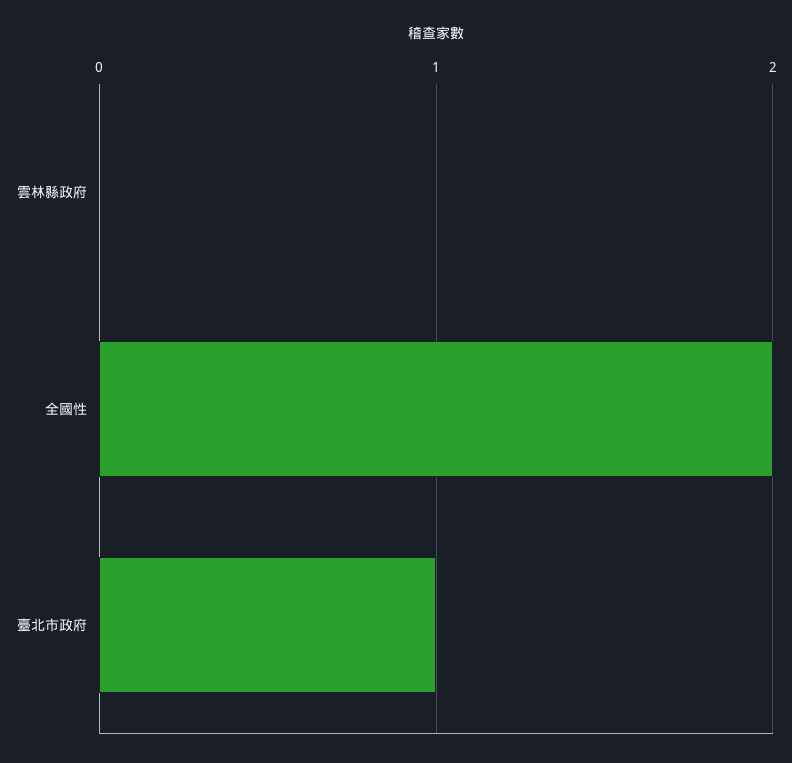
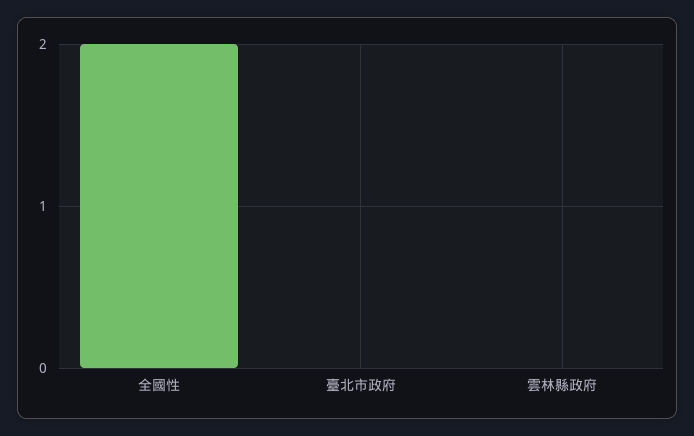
  {
    "雲林縣政府": 0,
    "全國性": 2,
-   "臺北市政府": 1
+   "臺北市政府": 0
  }

